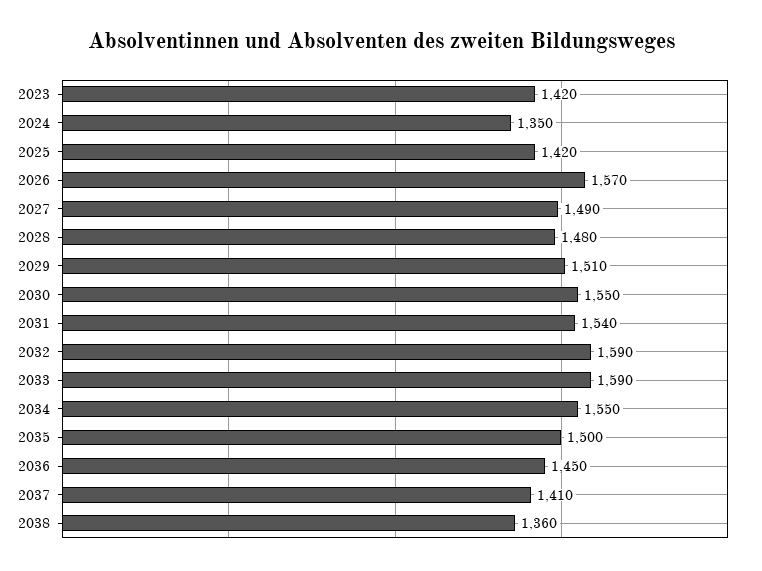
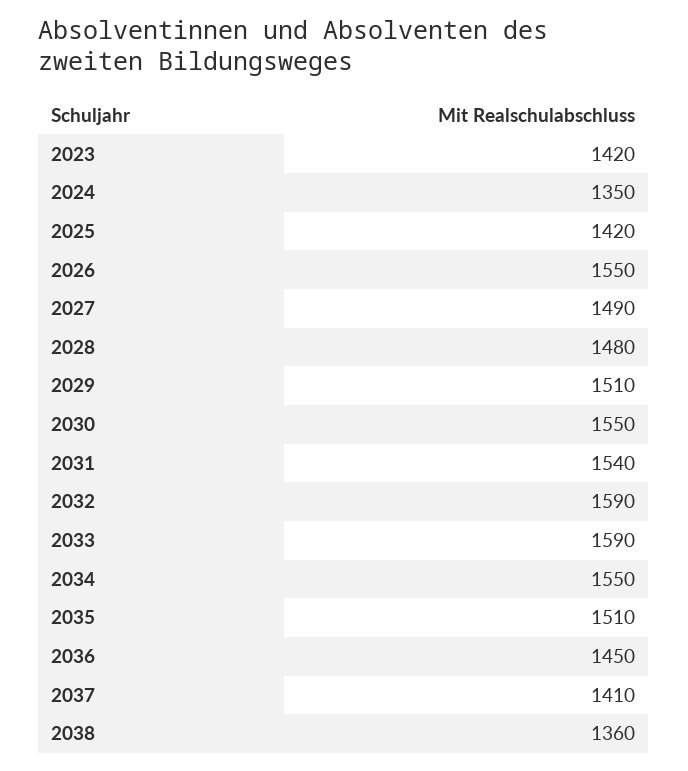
  {
    "2023": 1420,
    "2024": 1350,
    "2025": 1420,
-   "2026": 1570,
+   "2026": 1550,
    "2027": 1490,
    "2028": 1480,
    "2029": 1510,
    "2030": 1550,
    "2031": 1540,
    "2032": 1590,
    "2033": 1590,
    "2034": 1550,
-   "2035": 1500,
+   "2035": 1510,
    "2036": 1450,
    "2037": 1410,
    "2038": 1360
  }

